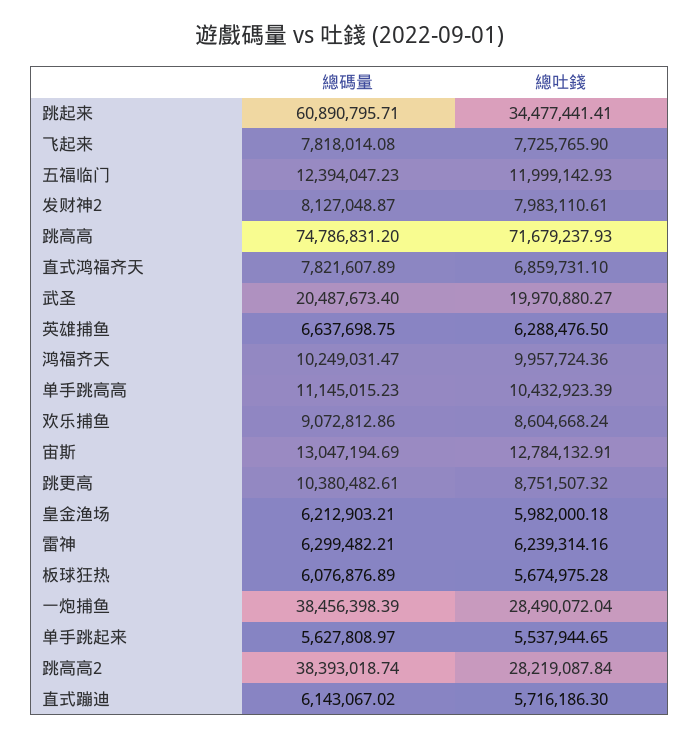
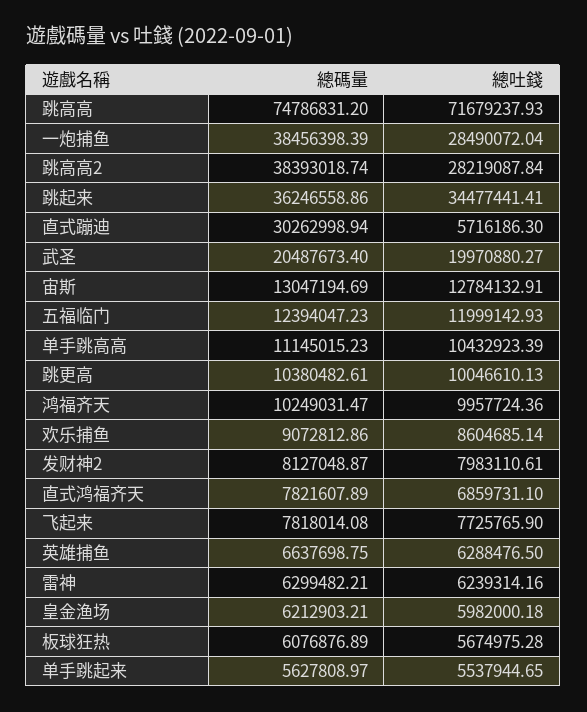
  {
    "總碼量": {
-     "跳起来": 60890795.71,
+     "跳起来": 36246558.86,
      "飞起来": 7818014.08,
      "五福临门": 12394047.23,
      "发财神2": 8127048.87,
      "跳高高": 74786831.2,
      "直式鸿福齐天": 7821607.89,
      "武圣": 20487673.4,
      "英雄捕鱼": 6637698.75,
      "鸿福齐天": 10249031.47,
      "单手跳高高": 11145015.23,
      "欢乐捕鱼": 9072812.86,
      "宙斯": 13047194.69,
      "跳更高": 10380482.61,
      "皇金渔场": 6212903.21,
      "雷神": 6299482.21,
      "板球狂热": 6076876.89,
      "一炮捕鱼": 38456398.39,
      "单手跳起来": 5627808.97,
      "跳高高2": 38393018.74,
-     "直式蹦迪": 6143067.02
+     "直式蹦迪": 30262998.94
    },
    "總吐錢": {
      "跳起来": 34477441.41,
      "飞起来": 7725765.9,
      "五福临门": 11999142.93,
      "发财神2": 7983110.61,
      "跳高高": 71679237.93,
      "直式鸿福齐天": 6859731.1,
      "武圣": 19970880.27,
      "英雄捕鱼": 6288476.5,
      "鸿福齐天": 9957724.36,
      "单手跳高高": 10432923.39,
-     "欢乐捕鱼": 8604668.24,
+     "欢乐捕鱼": 8604685.14,
      "宙斯": 12784132.91,
-     "跳更高": 8751507.32,
+     "跳更高": 10046610.13,
      "皇金渔场": 5982000.18,
      "雷神": 6239314.16,
      "板球狂热": 5674975.28,
      "一炮捕鱼": 28490072.04,
      "单手跳起来": 5537944.65,
      "跳高高2": 28219087.84,
      "直式蹦迪": 5716186.3
    }
  }

